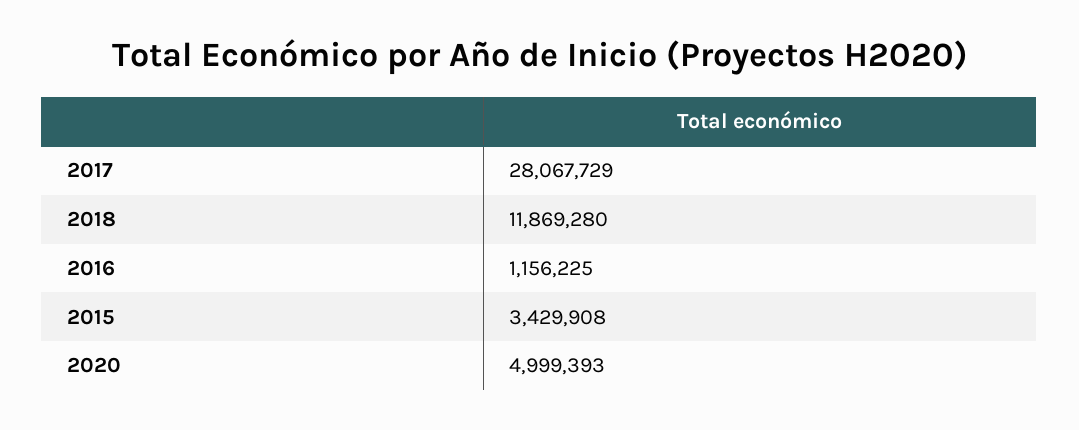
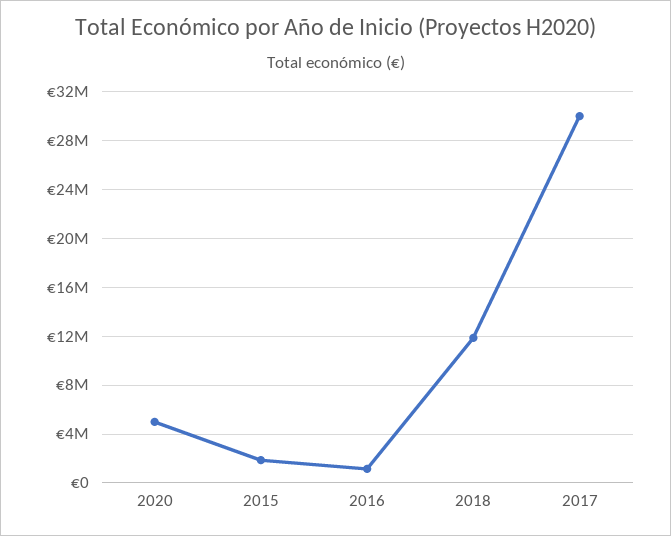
  {
-   "2017": 28067729,
+   "2017": 30000000,
    "2018": 11869280,
    "2016": 1156225,
-   "2015": 3429908,
+   "2015": 2000000,
    "2020": 4999393
  }

